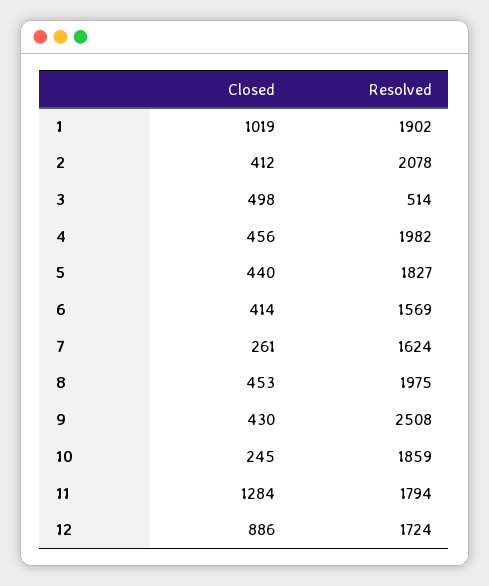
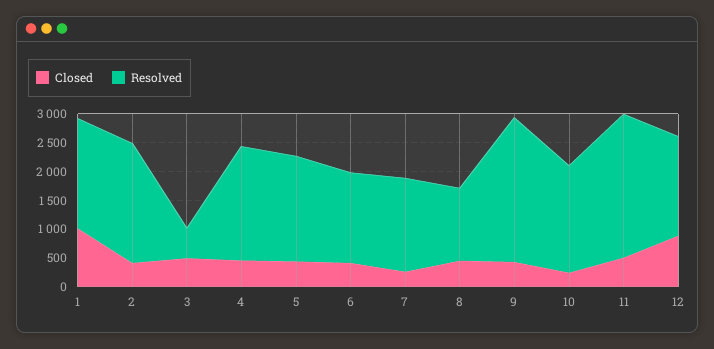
  {
    "Closed": {
      "1": 1019,
      "2": 412,
      "3": 498,
      "4": 456,
      "5": 440,
      "6": 414,
      "7": 261,
      "8": 453,
      "9": 430,
      "10": 245,
-     "11": 1284,
+     "11": 500,
      "12": 886
    },
    "Resolved": {
      "1": 1902,
      "2": 2078,
      "3": 514,
      "4": 1982,
      "5": 1827,
      "6": 1569,
      "7": 1624,
-     "8": 1975,
+     "8": 1250,
      "9": 2508,
      "10": 1859,
-     "11": 1794,
+     "11": 2500,
      "12": 1724
    }
  }

